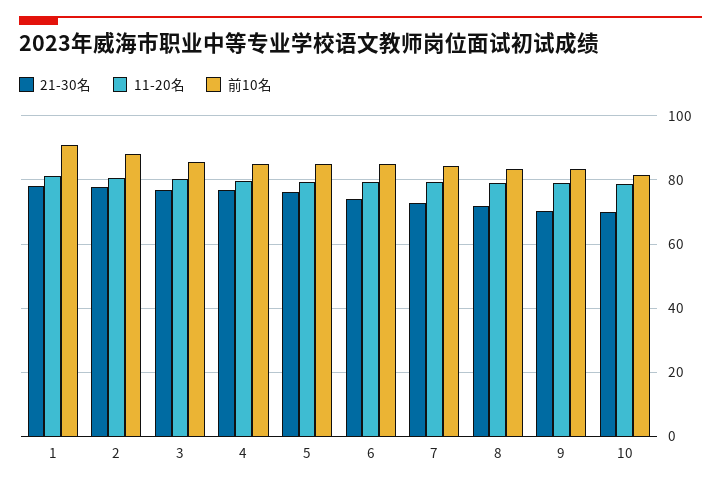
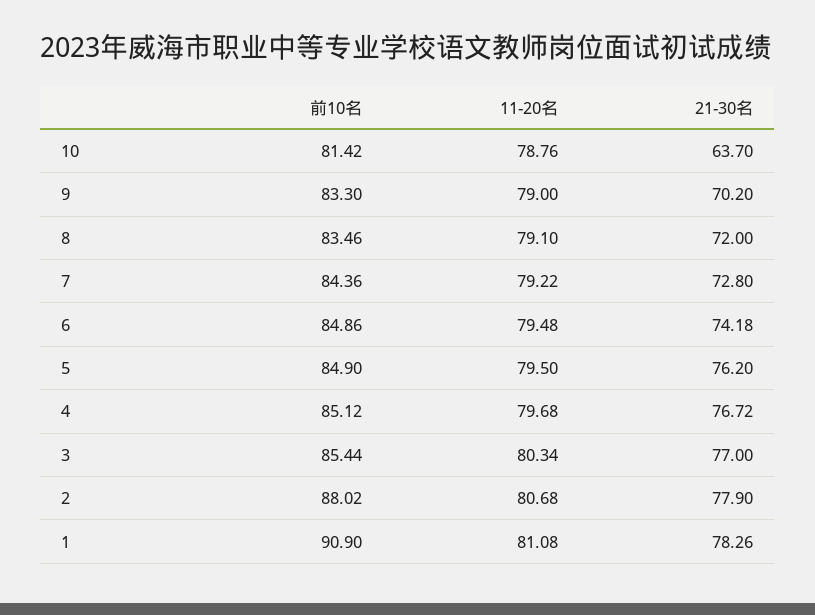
  {
    "21-30名": {
      "1": 78.26,
      "2": 77.9,
      "3": 77,
      "4": 76.72,
      "5": 76.2,
      "6": 74.18,
      "7": 72.8,
      "8": 72,
      "9": 70.2,
-     "10": 70
+     "10": 63.7
    },
    "11-20名": {
      "1": 81.08,
      "2": 80.68,
      "3": 80.34,
      "4": 79.68,
      "5": 79.5,
      "6": 79.48,
      "7": 79.22,
      "8": 79.1,
      "9": 79,
      "10": 78.76
    },
    "前10名": {
      "1": 90.9,
      "2": 88.02,
      "3": 85.44,
      "4": 85.12,
      "5": 84.9,
      "6": 84.86,
      "7": 84.36,
      "8": 83.46,
      "9": 83.3,
      "10": 81.42
    }
  }

